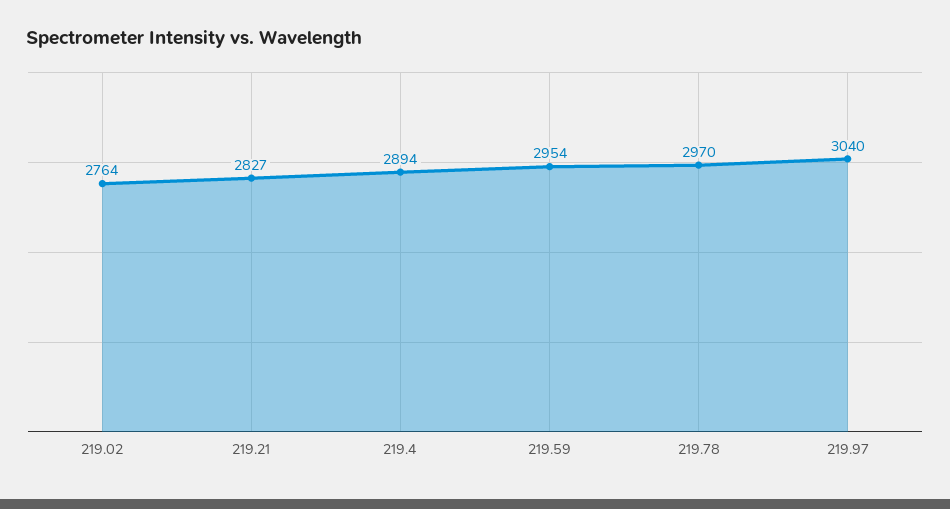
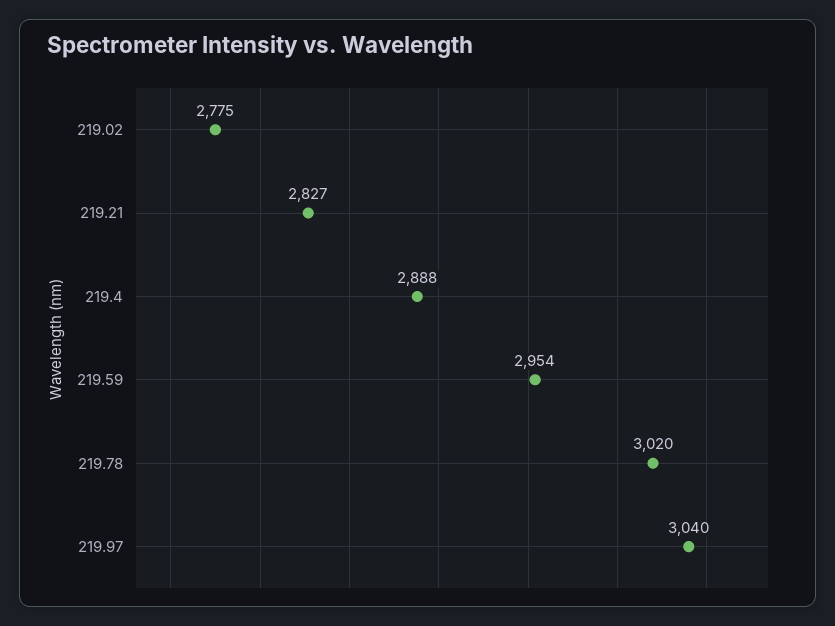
  {
-   "219.02": 2764,
+   "219.02": 2775,
    "219.21": 2827,
-   "219.4": 2894,
+   "219.4": 2888,
    "219.59": 2954,
-   "219.78": 2970,
+   "219.78": 3020,
    "219.97": 3040
  }

